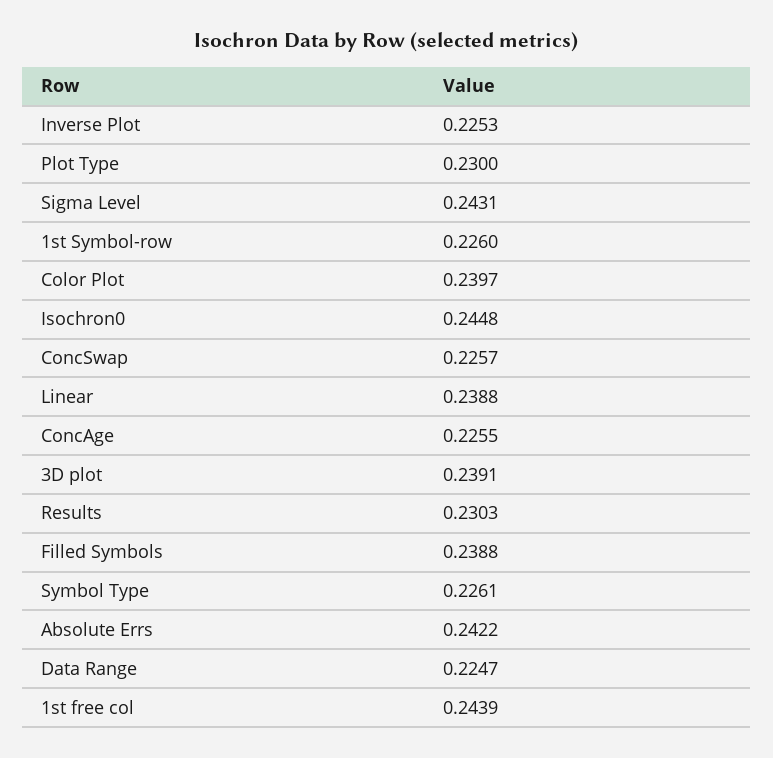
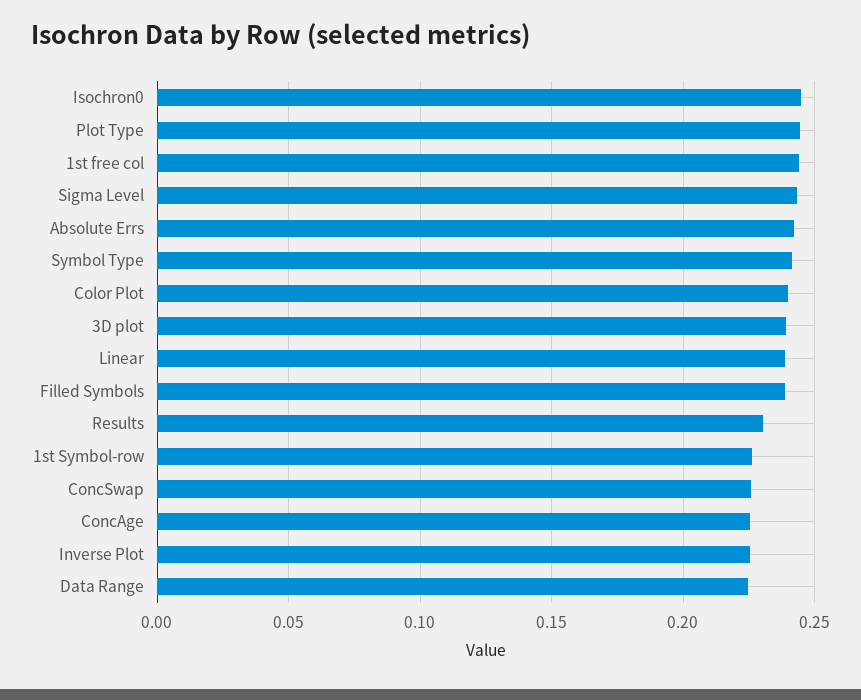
  {
    "Inverse Plot": 0.2253,
-   "Plot Type": 0.23,
+   "Plot Type": 0.245,
    "Sigma Level": 0.2431,
    "1st Symbol-row": 0.226,
    "Color Plot": 0.2397,
    "Isochron0": 0.2448,
    "ConcSwap": 0.2257,
    "Linear": 0.2388,
    "ConcAge": 0.2255,
    "3D plot": 0.2391,
    "Results": 0.2303,
    "Filled Symbols": 0.2388,
-   "Symbol Type": 0.2261,
+   "Symbol Type": 0.24,
    "Absolute Errs": 0.2422,
    "Data Range": 0.2247,
    "1st free col": 0.2439
  }

